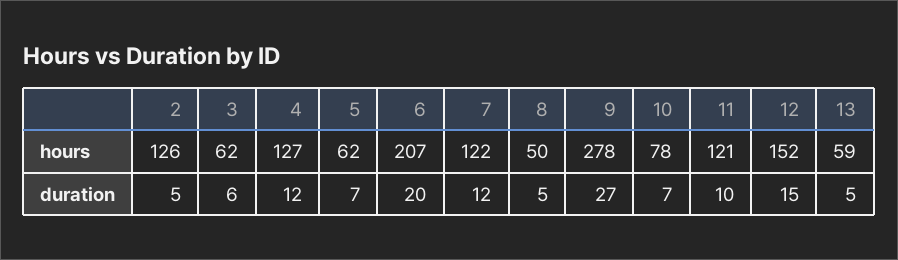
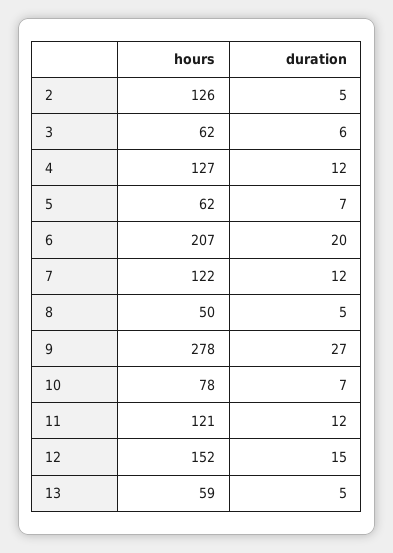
  {
    "2": {
      "hours": 126,
      "duration": 5
    },
    "3": {
      "hours": 62,
      "duration": 6
    },
    "4": {
      "hours": 127,
      "duration": 12
    },
    "5": {
      "hours": 62,
      "duration": 7
    },
    "6": {
      "hours": 207,
      "duration": 20
    },
    "7": {
      "hours": 122,
      "duration": 12
    },
    "8": {
      "hours": 50,
      "duration": 5
    },
    "9": {
      "hours": 278,
      "duration": 27
    },
    "10": {
      "hours": 78,
      "duration": 7
    },
    "11": {
      "hours": 121,
-     "duration": 10
+     "duration": 12
    },
    "12": {
      "hours": 152,
      "duration": 15
    },
    "13": {
      "hours": 59,
      "duration": 5
    }
  }

